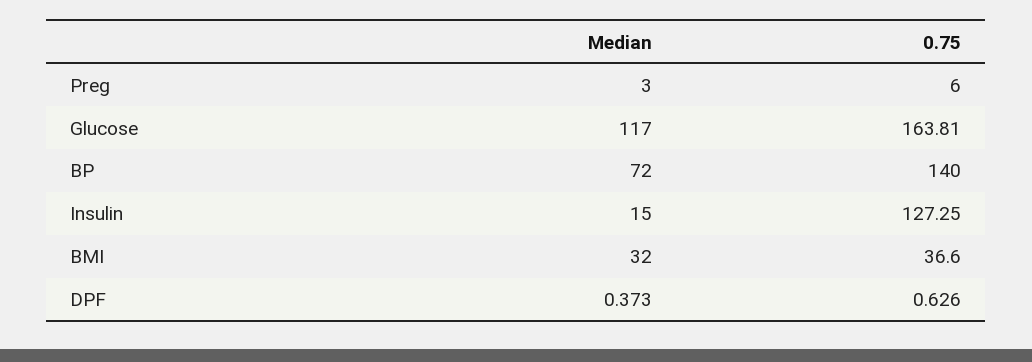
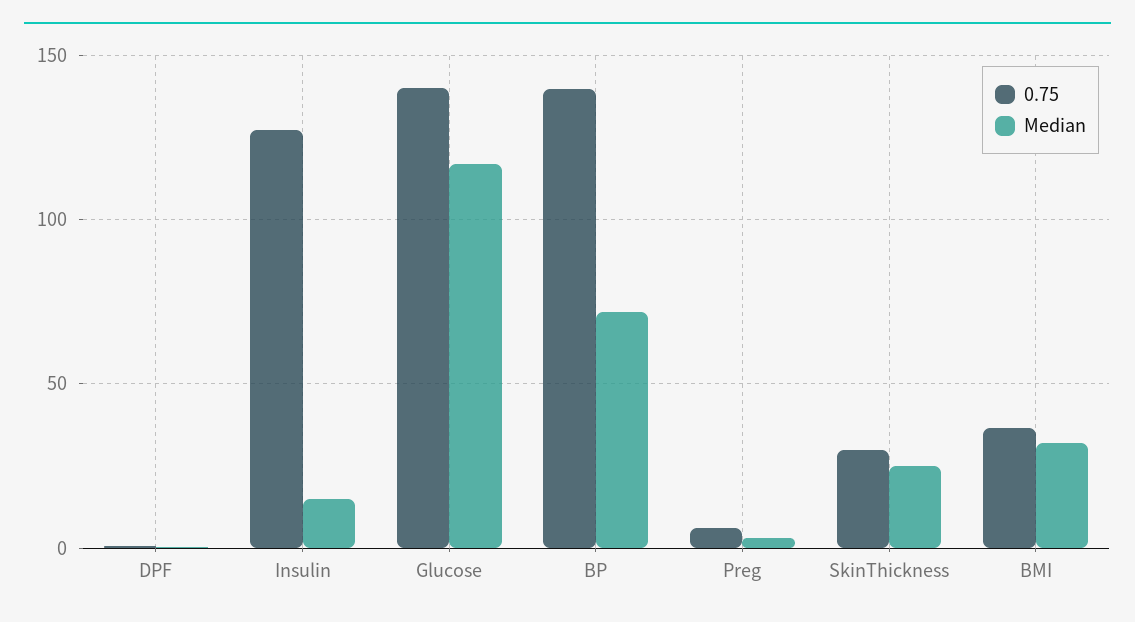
  {
    "Median": {
      "Preg": 3,
      "Glucose": 117,
      "BP": 72,
      "Insulin": 15,
      "BMI": 32,
-     "DPF": 0.373
+     "DPF": 0.373,
+     "SkinThickness": 25
    },
    "0.75": {
      "Preg": 6,
-     "Glucose": 163.81,
+     "Glucose": 140,
      "BP": 140,
      "Insulin": 127.25,
      "BMI": 36.6,
-     "DPF": 0.626
+     "DPF": 0.626,
+     "SkinThickness": 30
    }
  }

